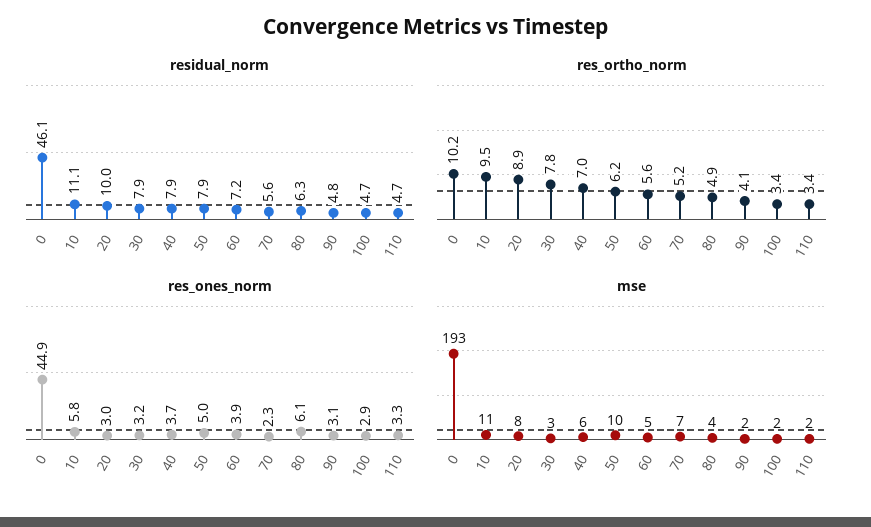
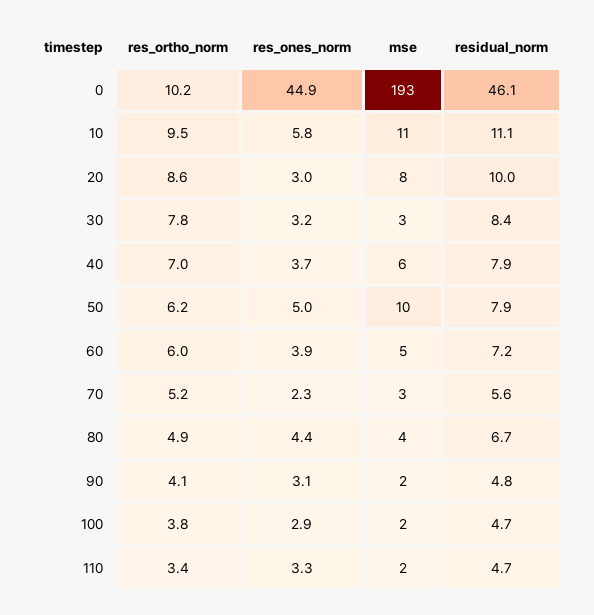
  {
    "residual_norm": {
      "0": 46.1,
      "10": 11.1,
      "20": 10,
-     "30": 7.9,
+     "30": 8.4,
      "40": 7.9,
      "50": 7.9,
      "60": 7.2,
      "70": 5.6,
-     "80": 6.3,
+     "80": 6.7,
      "90": 4.8,
      "100": 4.7,
      "110": 4.7
    },
    "res_ortho_norm": {
      "0": 10.2,
      "10": 9.5,
-     "20": 8.9,
+     "20": 8.6,
      "30": 7.8,
      "40": 7,
      "50": 6.2,
-     "60": 5.6,
+     "60": 6,
      "70": 5.2,
      "80": 4.9,
      "90": 4.1,
-     "100": 3.4,
+     "100": 3.8,
      "110": 3.4
    },
    "res_ones_norm": {
      "0": 44.9,
      "10": 5.8,
      "20": 3,
      "30": 3.2,
      "40": 3.7,
      "50": 5,
      "60": 3.9,
      "70": 2.3,
-     "80": 6.1,
+     "80": 4.4,
      "90": 3.1,
      "100": 2.9,
      "110": 3.3
    },
    "mse": {
      "0": 193,
      "10": 11,
      "20": 8,
      "30": 3,
      "40": 6,
      "50": 10,
      "60": 5,
-     "70": 7,
+     "70": 3,
      "80": 4,
      "90": 2,
      "100": 2,
      "110": 2
    }
  }

